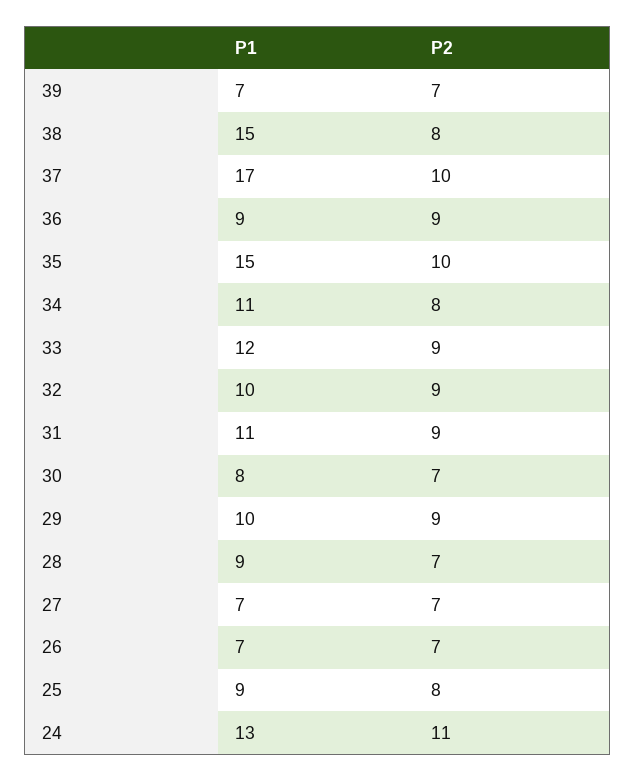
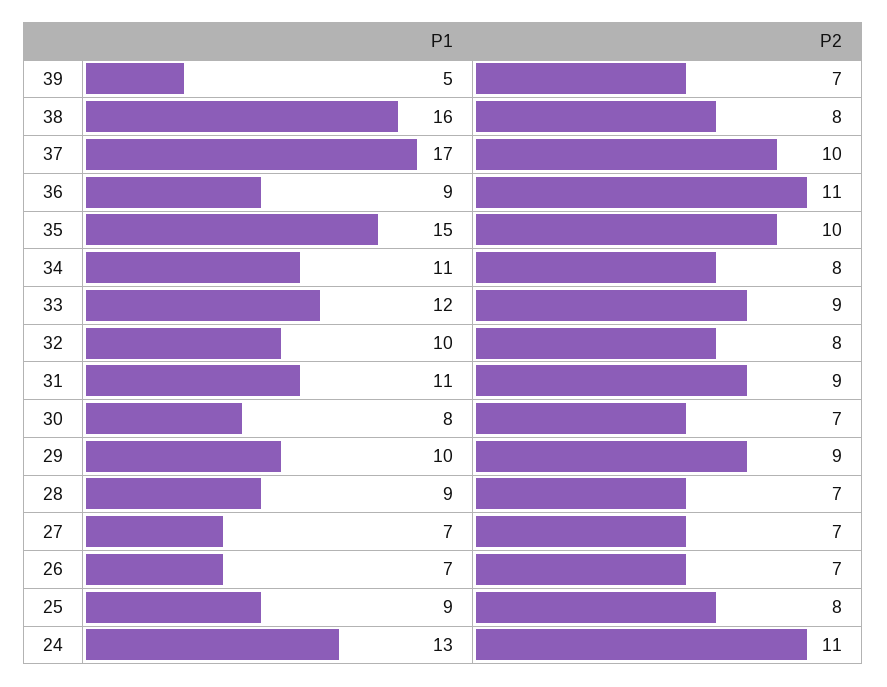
  {
    "P1": {
-     "39": 7,
+     "39": 5,
-     "38": 15,
+     "38": 16,
      "37": 17,
      "36": 9,
      "35": 15,
      "34": 11,
      "33": 12,
      "32": 10,
      "31": 11,
      "30": 8,
      "29": 10,
      "28": 9,
      "27": 7,
      "26": 7,
      "25": 9,
      "24": 13
    },
    "P2": {
      "39": 7,
      "38": 8,
      "37": 10,
-     "36": 9,
+     "36": 11,
      "35": 10,
      "34": 8,
      "33": 9,
-     "32": 9,
+     "32": 8,
      "31": 9,
      "30": 7,
      "29": 9,
      "28": 7,
      "27": 7,
      "26": 7,
      "25": 8,
      "24": 11
    }
  }

